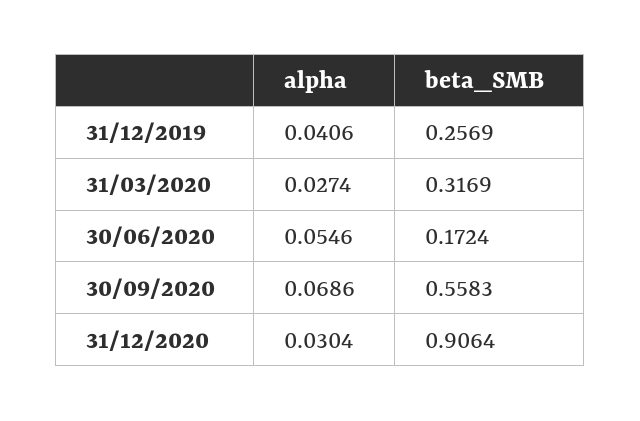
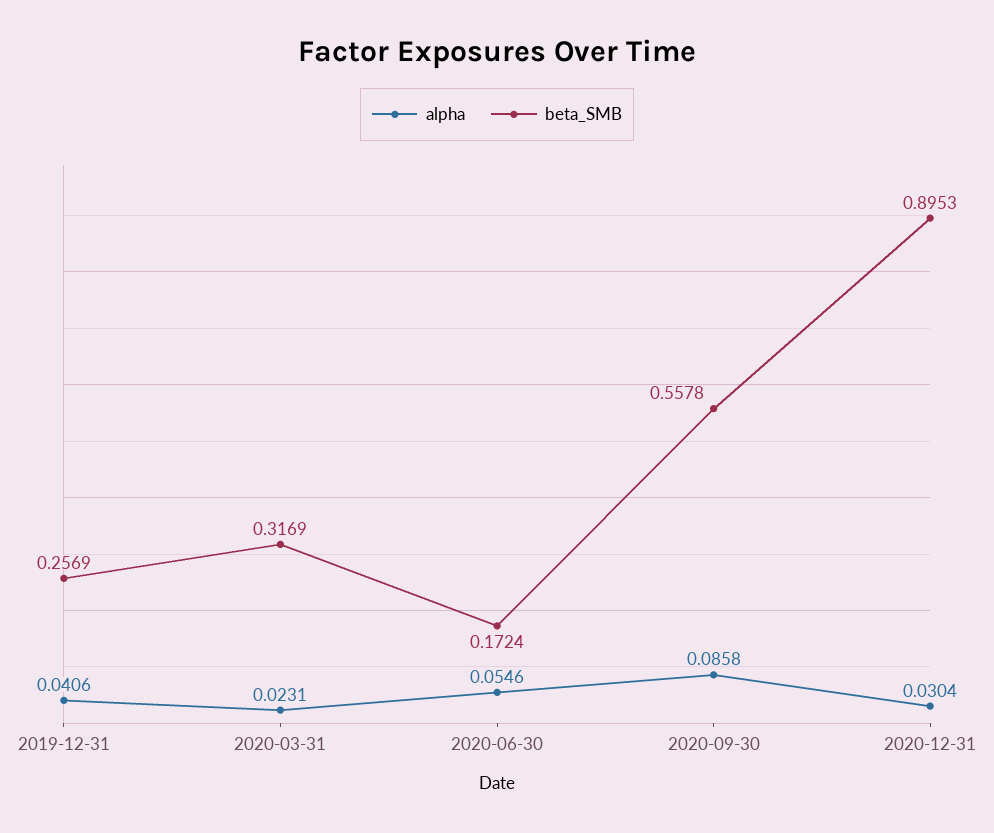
  {
    "alpha": {
      "31/12/2019": 0.0406,
-     "31/03/2020": 0.0274,
+     "31/03/2020": 0.0231,
      "30/06/2020": 0.0546,
-     "30/09/2020": 0.0686,
+     "30/09/2020": 0.0858,
      "31/12/2020": 0.0304
    },
    "beta_SMB": {
      "31/12/2019": 0.2569,
      "31/03/2020": 0.3169,
      "30/06/2020": 0.1724,
-     "30/09/2020": 0.5583,
+     "30/09/2020": 0.5578,
-     "31/12/2020": 0.9064
+     "31/12/2020": 0.8953
    }
  }

